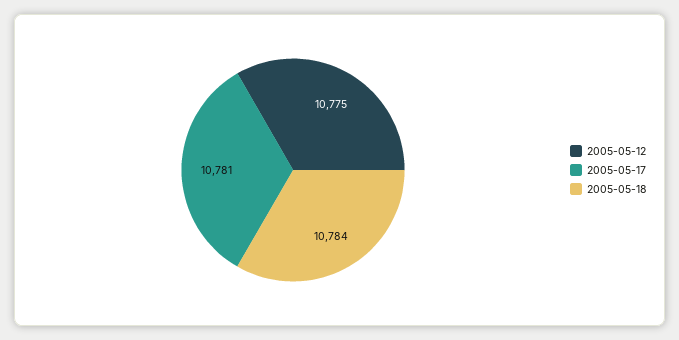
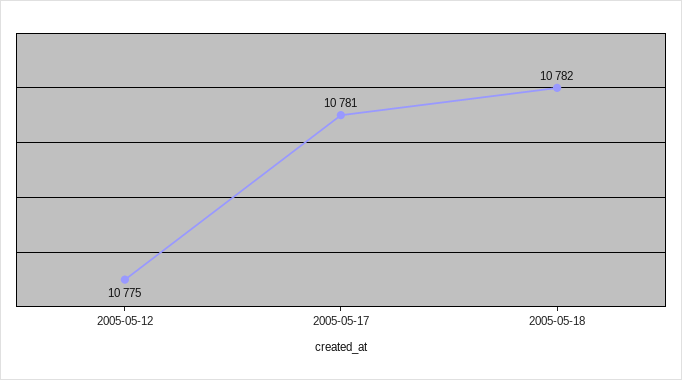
  {
    "2005-05-12": 10775,
    "2005-05-17": 10781,
-   "2005-05-18": 10784
+   "2005-05-18": 10782
  }

